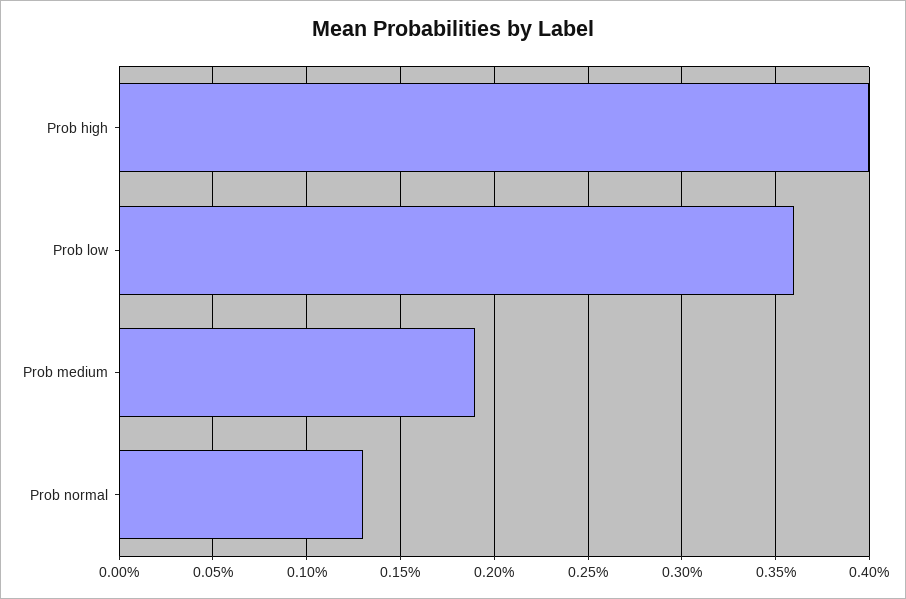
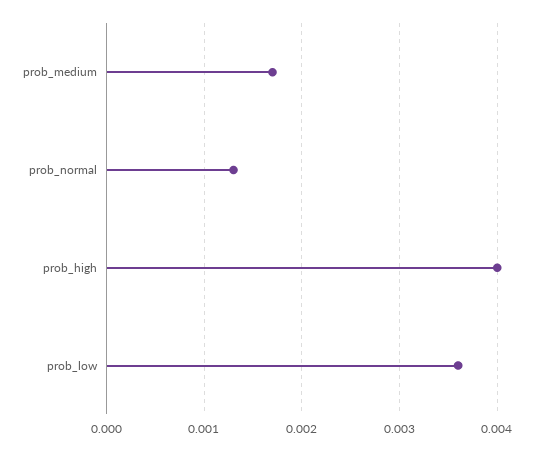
  {
    "Prob high": 0.004,
    "Prob low": 0.0036,
-   "Prob medium": 0.0019,
+   "Prob medium": 0.0017,
    "Prob normal": 0.0013
  }

